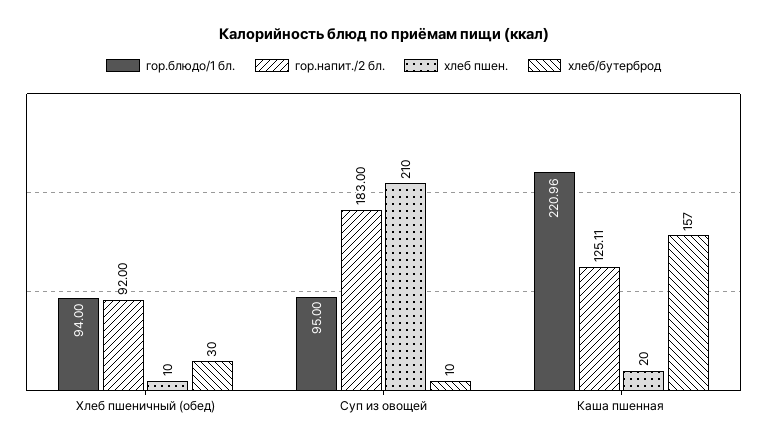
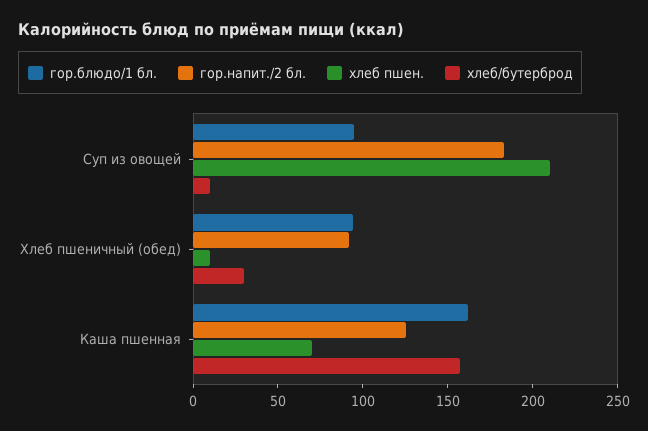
  {
    "гор.блюдо/1 бл.": {
      "Хлеб пшеничный (обед)": 94,
      "Суп из овощей": 95,
-     "Каша пшенная": 220.96
+     "Каша пшенная": 160
    },
    "гор.напит./2 бл.": {
      "Хлеб пшеничный (обед)": 92,
      "Суп из овощей": 183,
      "Каша пшенная": 125.11
    },
    "хлеб пшен.": {
      "Хлеб пшеничный (обед)": 10,
      "Суп из овощей": 210,
-     "Каша пшенная": 20
+     "Каша пшенная": 70
    },
    "хлеб/бутерброд": {
      "Хлеб пшеничный (обед)": 30,
      "Суп из овощей": 10,
      "Каша пшенная": 157
    }
  }

